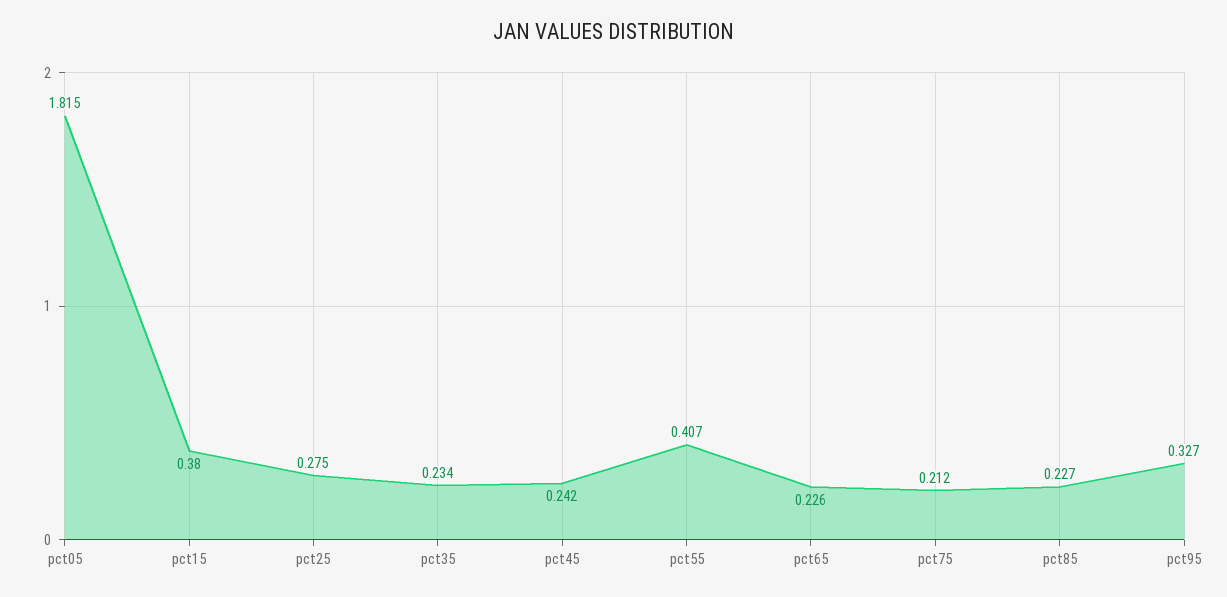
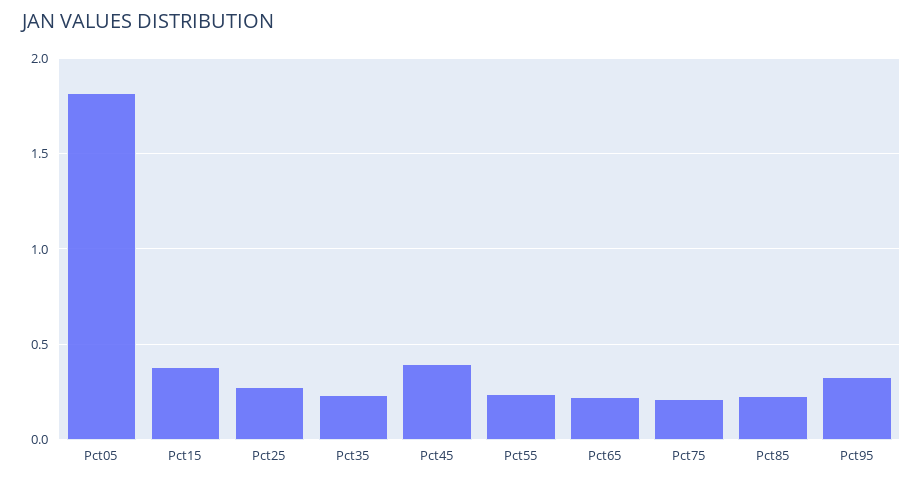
  {
    "pct05": 1.815,
    "pct15": 0.38,
    "pct25": 0.275,
    "pct35": 0.234,
-   "pct45": 0.242,
+   "pct45": 0.4,
-   "pct55": 0.407,
+   "pct55": 0.25,
    "pct65": 0.226,
    "pct75": 0.212,
    "pct85": 0.227,
    "pct95": 0.327
  }

